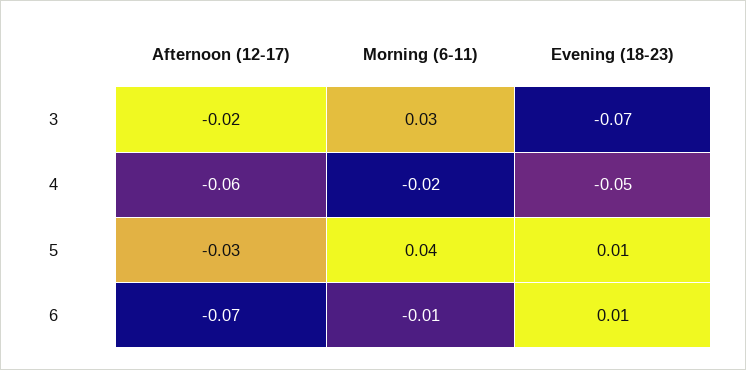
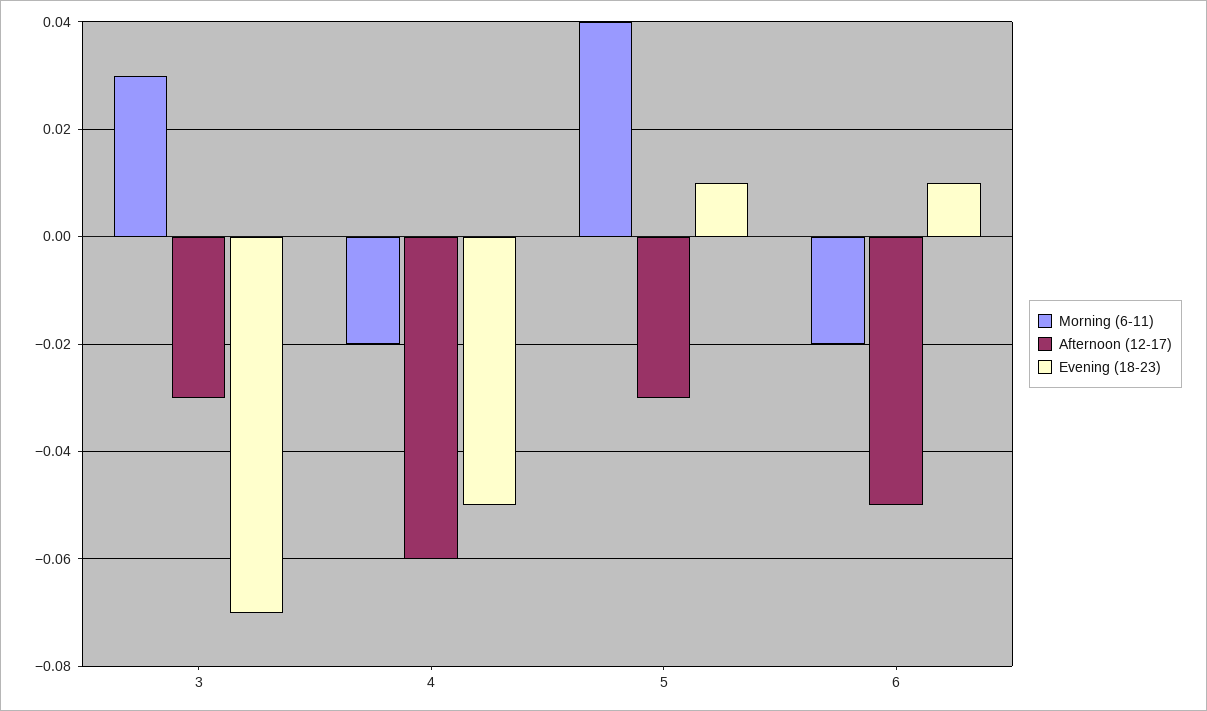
  {
    "Afternoon (12-17)": {
-     "3": -0.02,
+     "3": -0.03,
      "4": -0.06,
      "5": -0.03,
-     "6": -0.07
+     "6": -0.05
    },
    "Morning (6-11)": {
      "3": 0.03,
      "4": -0.02,
      "5": 0.04,
-     "6": -0.01
+     "6": -0.02
    },
    "Evening (18-23)": {
      "3": -0.07,
      "4": -0.05,
      "5": 0.01,
      "6": 0.01
    }
  }

